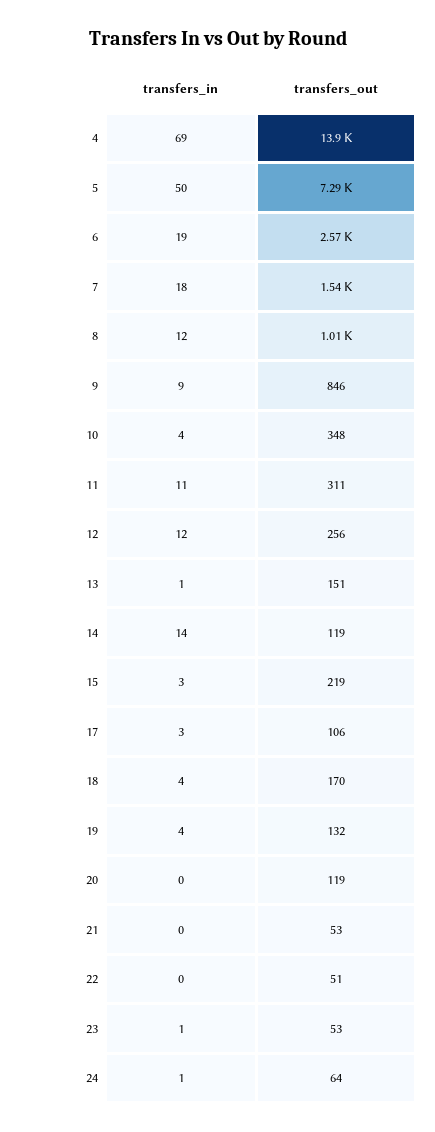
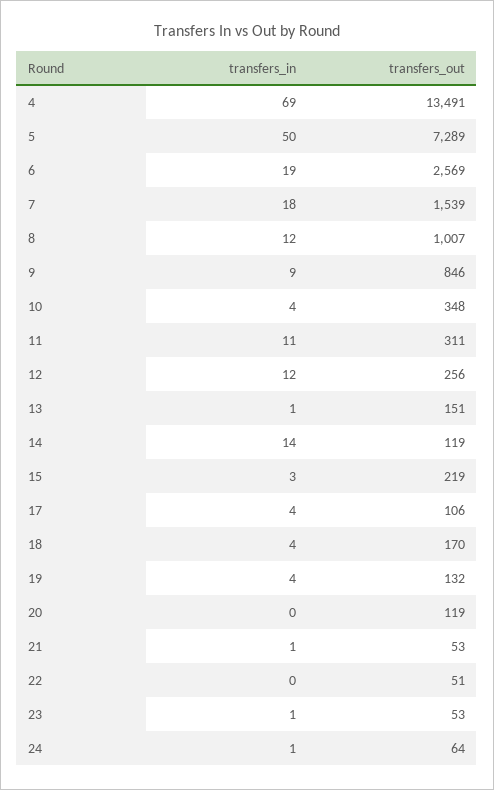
  {
    "transfers_in": {
      "4": 69,
      "5": 50,
      "6": 19,
      "7": 18,
      "8": 12,
      "9": 9,
      "10": 4,
      "11": 11,
      "12": 12,
      "13": 1,
      "14": 14,
      "15": 3,
-     "17": 3,
+     "17": 4,
      "18": 4,
      "19": 4,
      "20": 0,
-     "21": 0,
+     "21": 1,
      "22": 0,
      "23": 1,
      "24": 1
    },
    "transfers_out": {
-     "4": 13900,
+     "4": 13491,
      "5": 7289,
      "6": 2569,
      "7": 1539,
      "8": 1007,
      "9": 846,
      "10": 348,
      "11": 311,
      "12": 256,
      "13": 151,
      "14": 119,
      "15": 219,
      "17": 106,
      "18": 170,
      "19": 132,
      "20": 119,
      "21": 53,
      "22": 51,
      "23": 53,
      "24": 64
    }
  }

